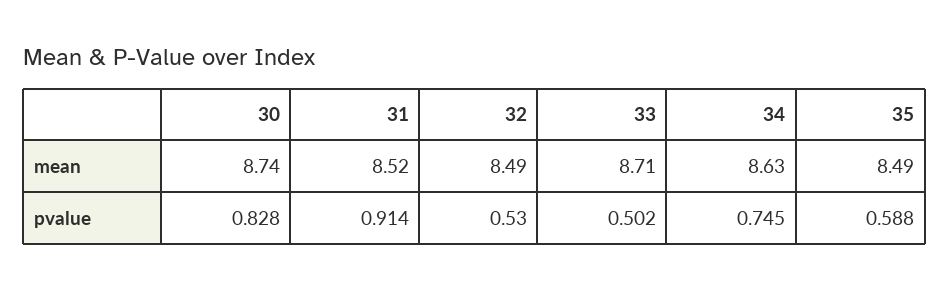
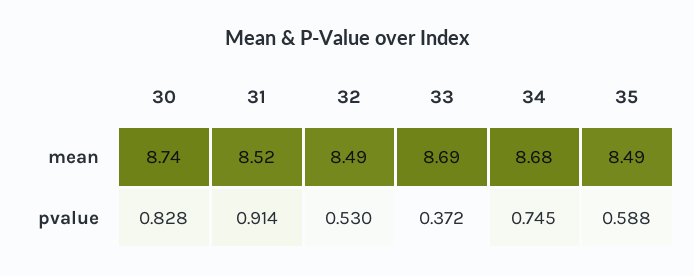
  {
    "30": {
      "mean": 8.74,
      "pvalue": 0.828
    },
    "31": {
      "mean": 8.52,
      "pvalue": 0.914
    },
    "32": {
      "mean": 8.49,
      "pvalue": 0.53
    },
    "33": {
-     "mean": 8.71,
+     "mean": 8.69,
-     "pvalue": 0.502
+     "pvalue": 0.372
    },
    "34": {
-     "mean": 8.63,
+     "mean": 8.68,
      "pvalue": 0.745
    },
    "35": {
      "mean": 8.49,
      "pvalue": 0.588
    }
  }

